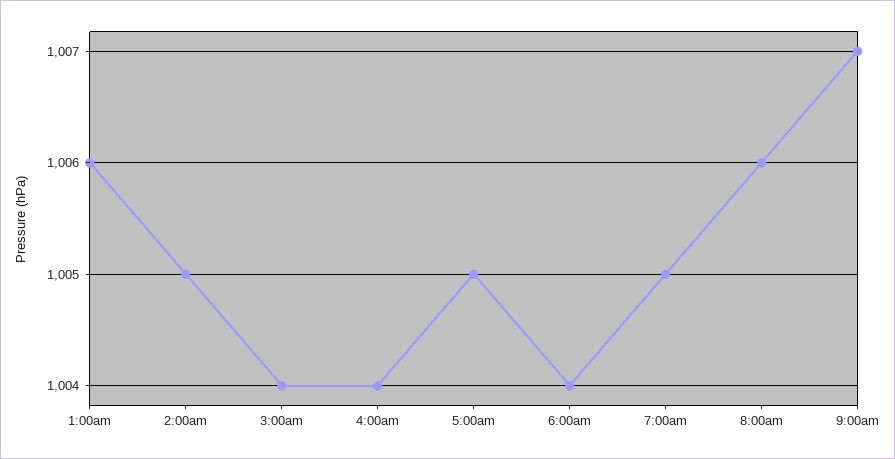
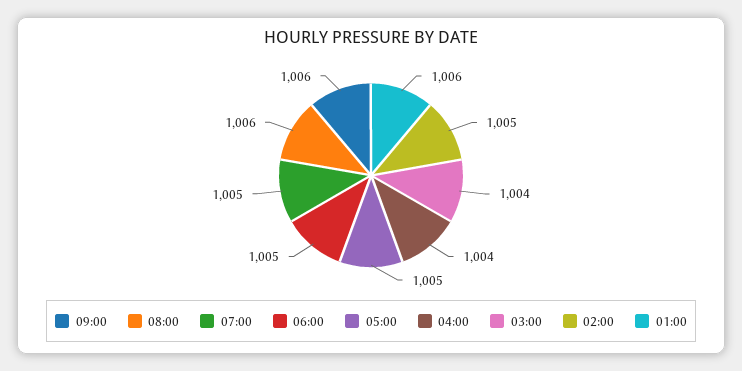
  {
    "1:00am": 1006,
    "2:00am": 1005,
    "3:00am": 1004,
    "4:00am": 1004,
    "5:00am": 1005,
-   "6:00am": 1004,
+   "6:00am": 1005,
    "7:00am": 1005,
    "8:00am": 1006,
-   "9:00am": 1007
+   "9:00am": 1006
  }

